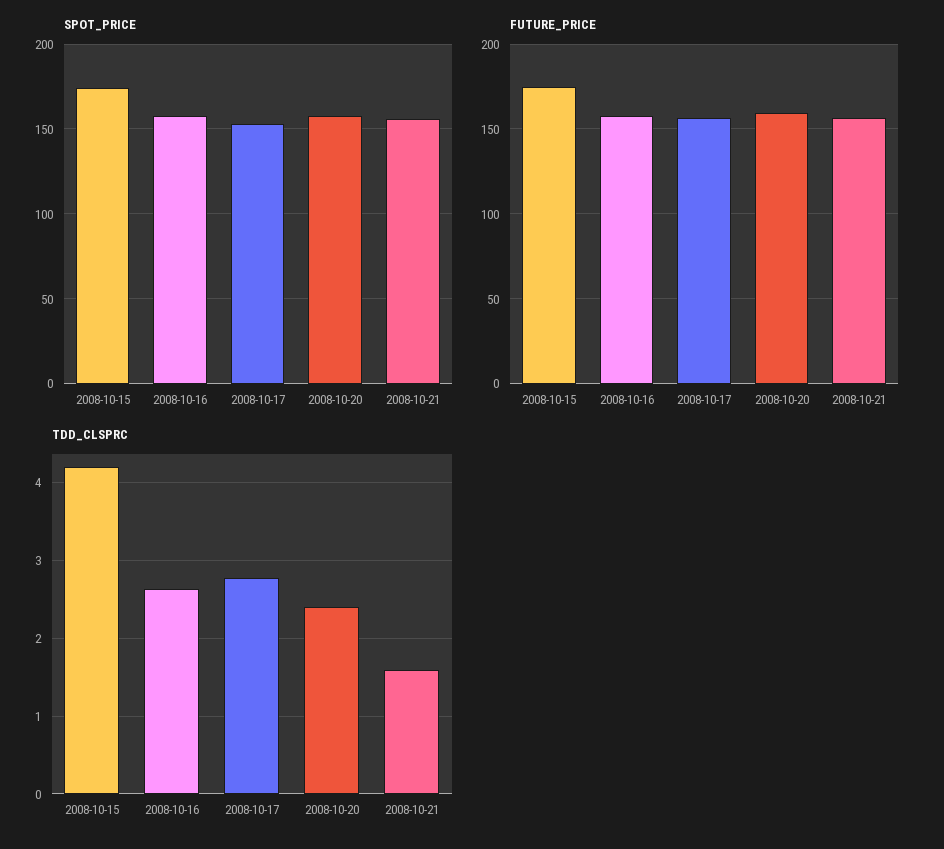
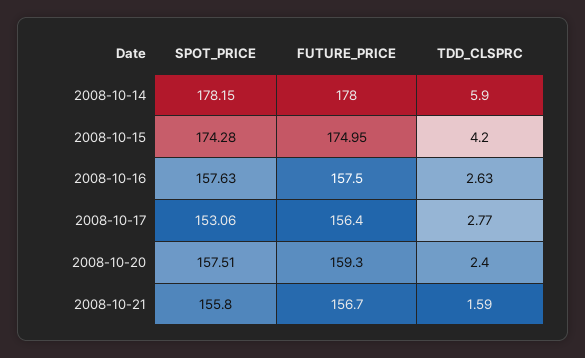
  {
    "SPOT_PRICE": {
      "2008-10-15": 174.28,
      "2008-10-16": 157.63,
      "2008-10-17": 153.06,
      "2008-10-20": 157.51,
-     "2008-10-21": 155.8
+     "2008-10-21": 155.8,
+     "2008-10-14": 178.15
    },
    "FUTURE_PRICE": {
      "2008-10-15": 174.95,
      "2008-10-16": 157.5,
      "2008-10-17": 156.4,
      "2008-10-20": 159.3,
-     "2008-10-21": 156.7
+     "2008-10-21": 156.7,
+     "2008-10-14": 178
    },
    "TDD_CLSPRC": {
      "2008-10-15": 4.2,
      "2008-10-16": 2.63,
      "2008-10-17": 2.77,
      "2008-10-20": 2.4,
-     "2008-10-21": 1.59
+     "2008-10-21": 1.59,
+     "2008-10-14": 5.9
    }
  }

